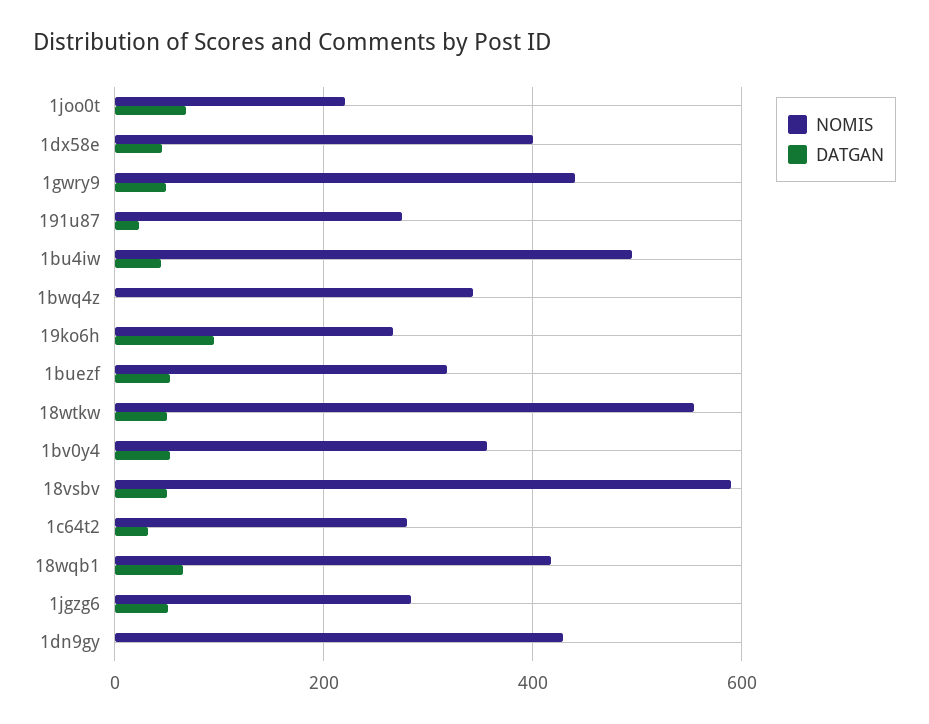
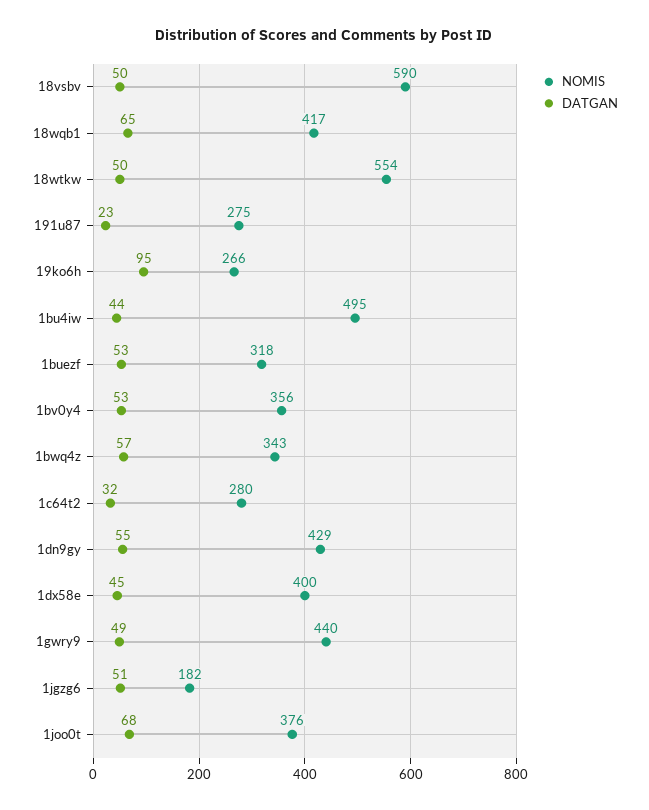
  {
    "NOMIS": {
-     "1joo0t": 220,
+     "1joo0t": 376,
      "1dx58e": 400,
      "1gwry9": 440,
      "191u87": 275,
      "1bu4iw": 495,
      "1bwq4z": 343,
      "19ko6h": 266,
      "1buezf": 318,
      "18wtkw": 554,
      "1bv0y4": 356,
      "18vsbv": 590,
      "1c64t2": 280,
      "18wqb1": 417,
-     "1jgzg6": 280,
+     "1jgzg6": 182,
      "1dn9gy": 429
    },
    "DATGAN": {
      "1joo0t": 68,
      "1dx58e": 45,
      "1gwry9": 49,
      "191u87": 23,
      "1bu4iw": 44,
-     "1bwq4z": 0,
+     "1bwq4z": 57,
      "19ko6h": 95,
      "1buezf": 53,
      "18wtkw": 50,
      "1bv0y4": 53,
      "18vsbv": 50,
      "1c64t2": 32,
      "18wqb1": 65,
      "1jgzg6": 51,
-     "1dn9gy": 0
+     "1dn9gy": 55
    }
  }

